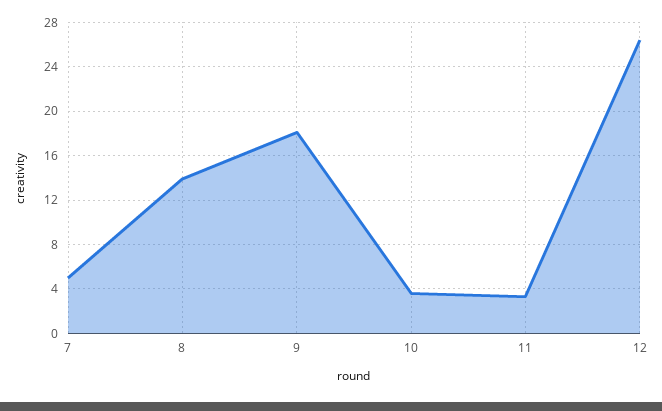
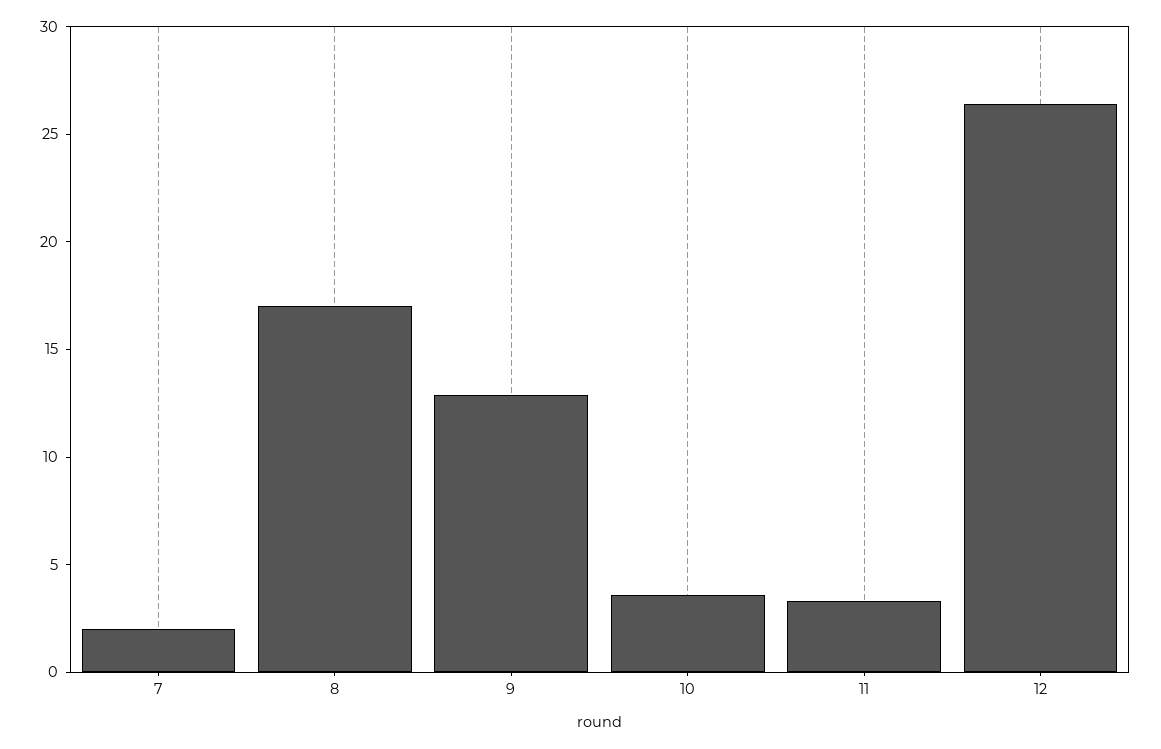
  {
-   "7": 5,
+   "7": 2,
-   "8": 14,
+   "8": 17,
-   "9": 18,
+   "9": 13,
    "10": 4,
    "11": 3,
    "12": 26
  }

